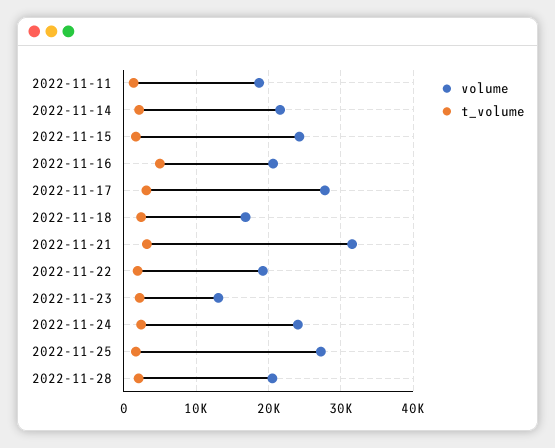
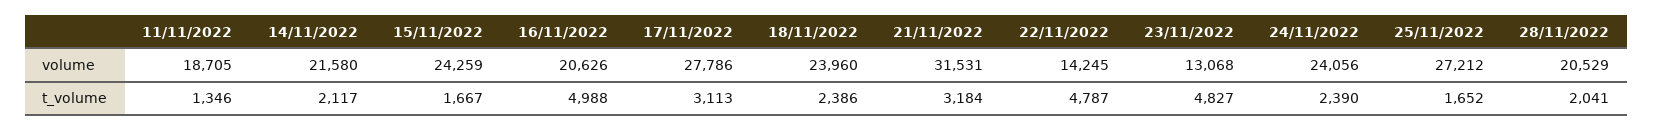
  {
    "volume": {
      "2022-11-11": 18705,
      "2022-11-14": 21580,
      "2022-11-15": 24259,
      "2022-11-16": 20626,
      "2022-11-17": 27786,
-     "2022-11-18": 17000,
+     "2022-11-18": 23960,
      "2022-11-21": 31531,
-     "2022-11-22": 19000,
+     "2022-11-22": 14245,
      "2022-11-23": 13068,
      "2022-11-24": 24056,
      "2022-11-25": 27212,
      "2022-11-28": 20529
    },
    "t_volume": {
      "2022-11-11": 1346,
      "2022-11-14": 2117,
      "2022-11-15": 1667,
      "2022-11-16": 4988,
      "2022-11-17": 3113,
      "2022-11-18": 2386,
      "2022-11-21": 3184,
-     "2022-11-22": 2000,
+     "2022-11-22": 4787,
-     "2022-11-23": 2000,
+     "2022-11-23": 4827,
      "2022-11-24": 2390,
      "2022-11-25": 1652,
      "2022-11-28": 2041
    }
  }

